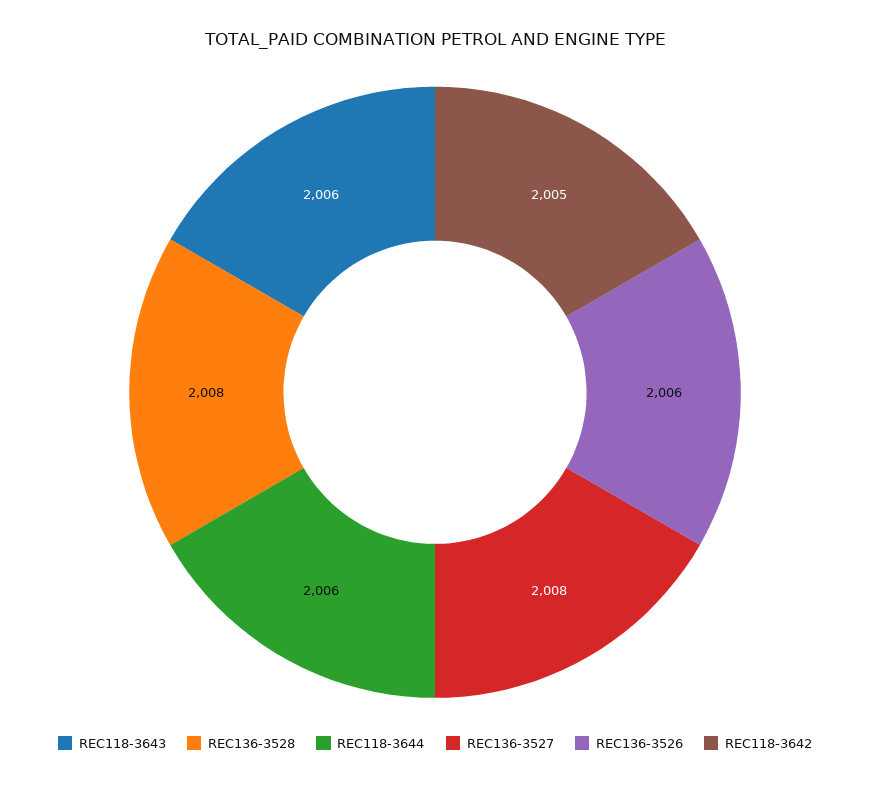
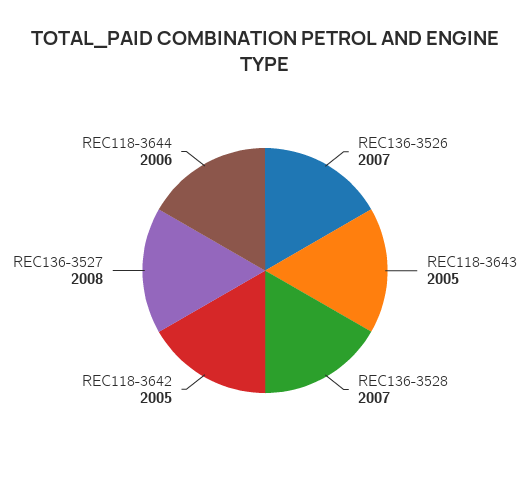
  {
-   "REC118-3643": 2006,
+   "REC118-3643": 2005,
-   "REC136-3528": 2008,
+   "REC136-3528": 2007,
    "REC118-3644": 2006,
    "REC136-3527": 2008,
-   "REC136-3526": 2006,
+   "REC136-3526": 2007,
    "REC118-3642": 2005
  }

